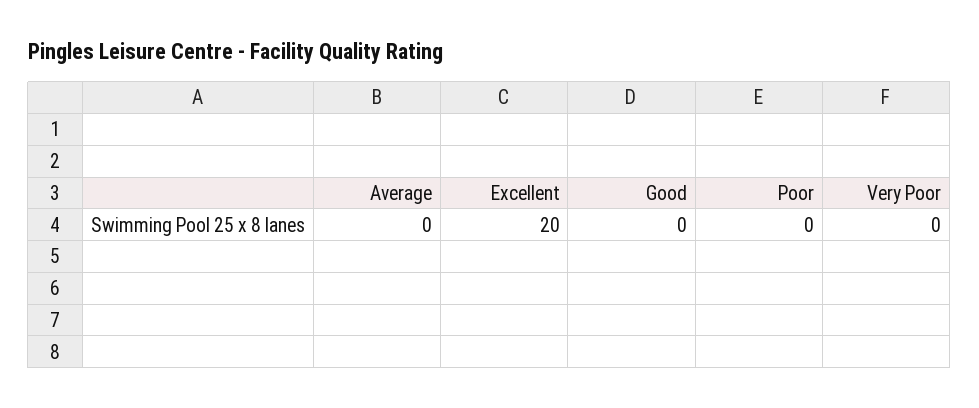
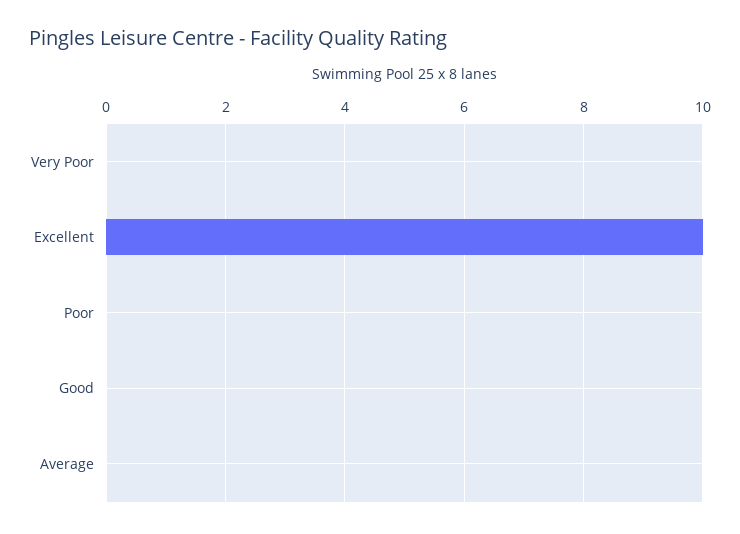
  {
    "Average": 0,
-   "Excellent": 20,
+   "Excellent": 10,
    "Good": 0,
    "Poor": 0,
    "Very Poor": 0
  }

